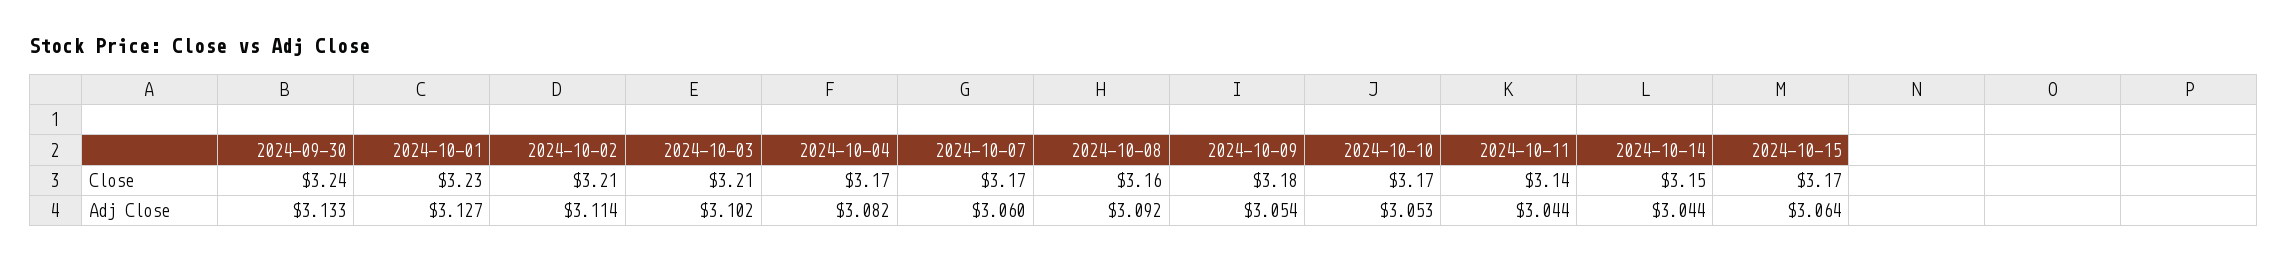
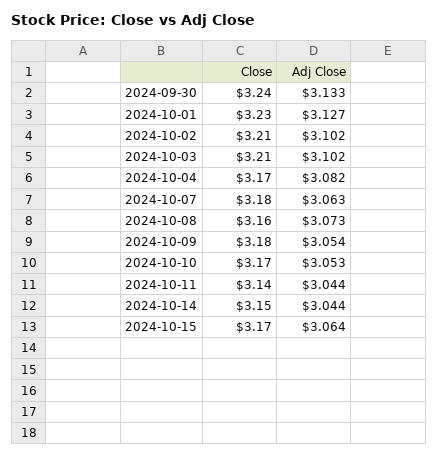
  {
    "2024-09-30": {
      "Close": 3.24,
      "Adj Close": 3.133
    },
    "2024-10-01": {
      "Close": 3.23,
      "Adj Close": 3.127
    },
    "2024-10-02": {
      "Close": 3.21,
-     "Adj Close": 3.114
+     "Adj Close": 3.102
    },
    "2024-10-03": {
      "Close": 3.21,
      "Adj Close": 3.102
    },
    "2024-10-04": {
      "Close": 3.17,
      "Adj Close": 3.082
    },
    "2024-10-07": {
-     "Close": 3.17,
+     "Close": 3.18,
-     "Adj Close": 3.06
+     "Adj Close": 3.063
    },
    "2024-10-08": {
      "Close": 3.16,
-     "Adj Close": 3.092
+     "Adj Close": 3.073
    },
    "2024-10-09": {
      "Close": 3.18,
      "Adj Close": 3.054
    },
    "2024-10-10": {
      "Close": 3.17,
      "Adj Close": 3.053
    },
    "2024-10-11": {
      "Close": 3.14,
      "Adj Close": 3.044
    },
    "2024-10-14": {
      "Close": 3.15,
      "Adj Close": 3.044
    },
    "2024-10-15": {
      "Close": 3.17,
      "Adj Close": 3.064
    }
  }

